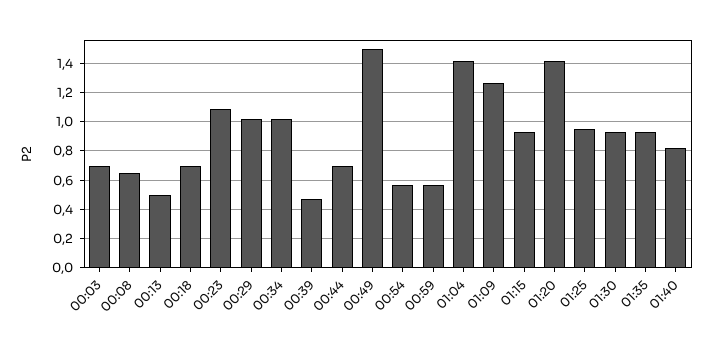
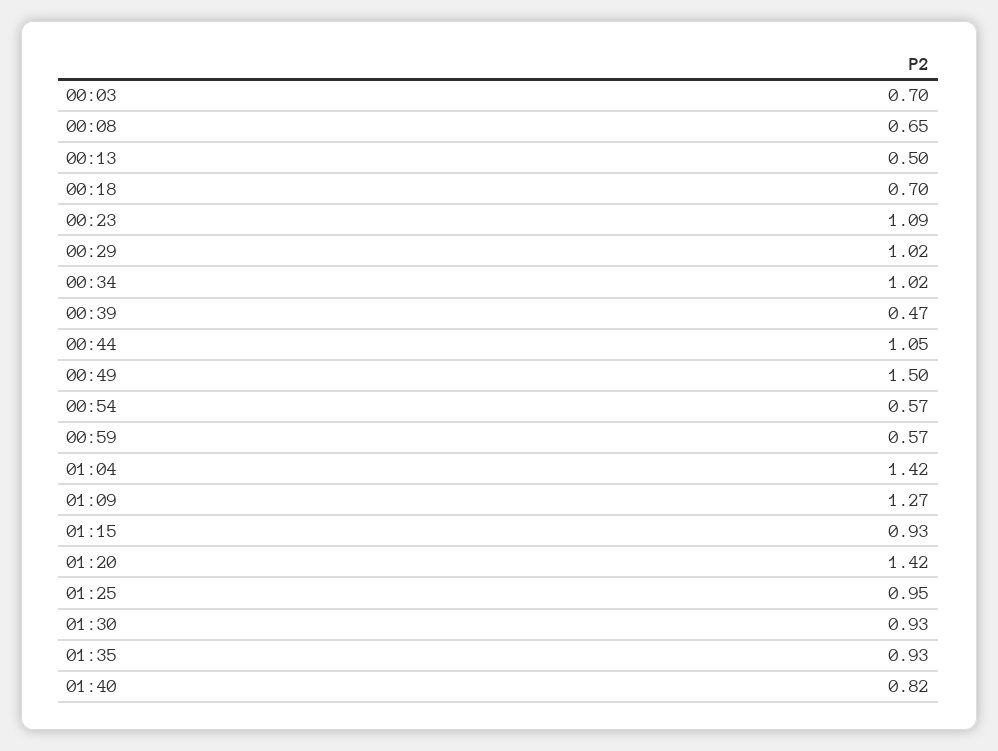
  {
    "00:03": 0.7,
    "00:08": 0.65,
    "00:13": 0.5,
    "00:18": 0.7,
    "00:23": 1.09,
    "00:29": 1.02,
    "00:34": 1.02,
    "00:39": 0.47,
-   "00:44": 0.7,
+   "00:44": 1.05,
    "00:49": 1.5,
    "00:54": 0.57,
    "00:59": 0.57,
    "01:04": 1.42,
    "01:09": 1.27,
    "01:15": 0.93,
    "01:20": 1.42,
    "01:25": 0.95,
    "01:30": 0.93,
    "01:35": 0.93,
    "01:40": 0.82
  }

